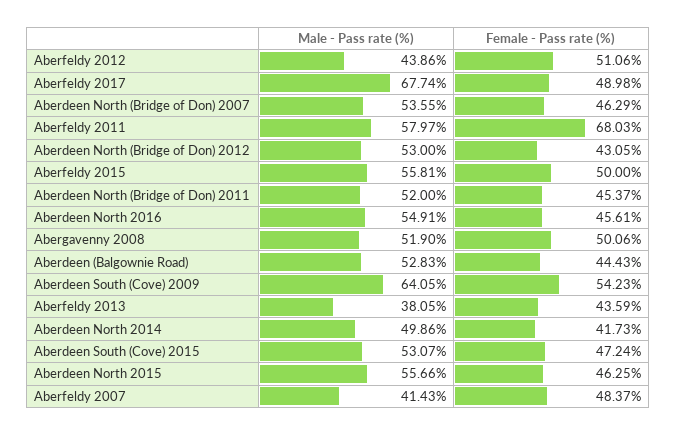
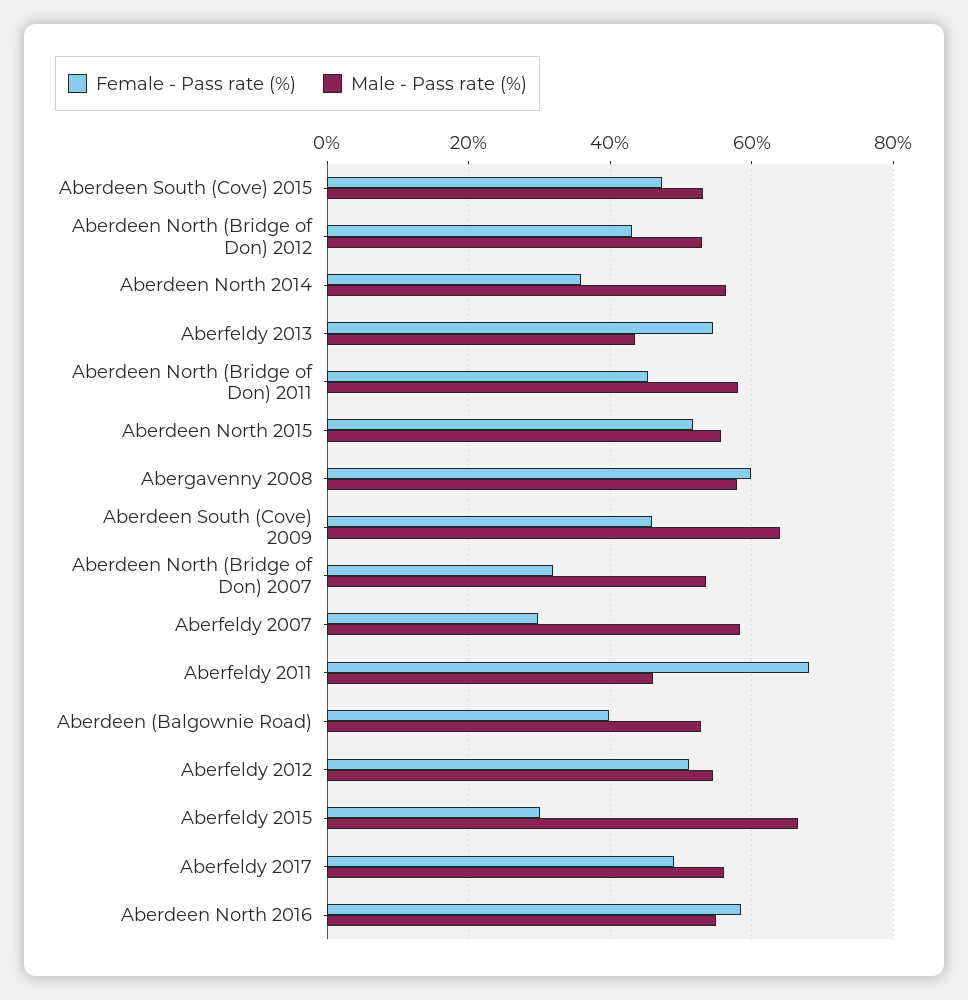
  {
    "Male - Pass rate (%)": {
-     "Aberfeldy 2012": 43.86,
+     "Aberfeldy 2012": 54,
-     "Aberfeldy 2017": 67.74,
+     "Aberfeldy 2017": 56,
      "Aberdeen North (Bridge of Don) 2007": 53.55,
-     "Aberfeldy 2011": 57.97,
+     "Aberfeldy 2011": 46,
      "Aberdeen North (Bridge of Don) 2012": 53,
-     "Aberfeldy 2015": 55.81,
+     "Aberfeldy 2015": 66,
-     "Aberdeen North (Bridge of Don) 2011": 52,
+     "Aberdeen North (Bridge of Don) 2011": 58,
      "Aberdeen North 2016": 54.91,
-     "Abergavenny 2008": 51.9,
+     "Abergavenny 2008": 58,
      "Aberdeen (Balgownie Road)": 52.83,
      "Aberdeen South (Cove) 2009": 64.05,
-     "Aberfeldy 2013": 38.05,
+     "Aberfeldy 2013": 44,
-     "Aberdeen North 2014": 49.86,
+     "Aberdeen North 2014": 56,
      "Aberdeen South (Cove) 2015": 53.07,
      "Aberdeen North 2015": 55.66,
-     "Aberfeldy 2007": 41.43
+     "Aberfeldy 2007": 58
    },
    "Female - Pass rate (%)": {
      "Aberfeldy 2012": 51.06,
      "Aberfeldy 2017": 48.98,
-     "Aberdeen North (Bridge of Don) 2007": 46.29,
+     "Aberdeen North (Bridge of Don) 2007": 32,
      "Aberfeldy 2011": 68.03,
      "Aberdeen North (Bridge of Don) 2012": 43.05,
-     "Aberfeldy 2015": 50,
+     "Aberfeldy 2015": 30,
      "Aberdeen North (Bridge of Don) 2011": 45.37,
-     "Aberdeen North 2016": 45.61,
+     "Aberdeen North 2016": 58,
-     "Abergavenny 2008": 50.06,
+     "Abergavenny 2008": 60,
-     "Aberdeen (Balgownie Road)": 44.43,
+     "Aberdeen (Balgownie Road)": 40,
-     "Aberdeen South (Cove) 2009": 54.23,
+     "Aberdeen South (Cove) 2009": 46,
-     "Aberfeldy 2013": 43.59,
+     "Aberfeldy 2013": 54,
-     "Aberdeen North 2014": 41.73,
+     "Aberdeen North 2014": 36,
      "Aberdeen South (Cove) 2015": 47.24,
-     "Aberdeen North 2015": 46.25,
+     "Aberdeen North 2015": 52,
-     "Aberfeldy 2007": 48.37
+     "Aberfeldy 2007": 30
    }
  }

